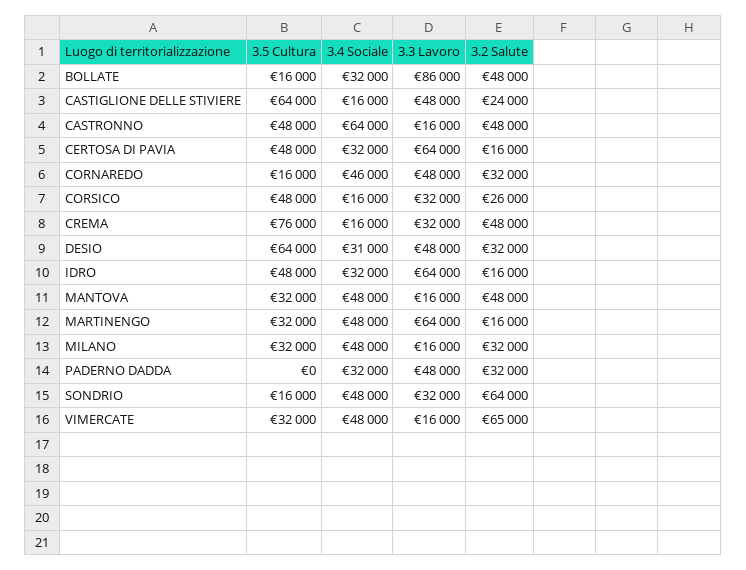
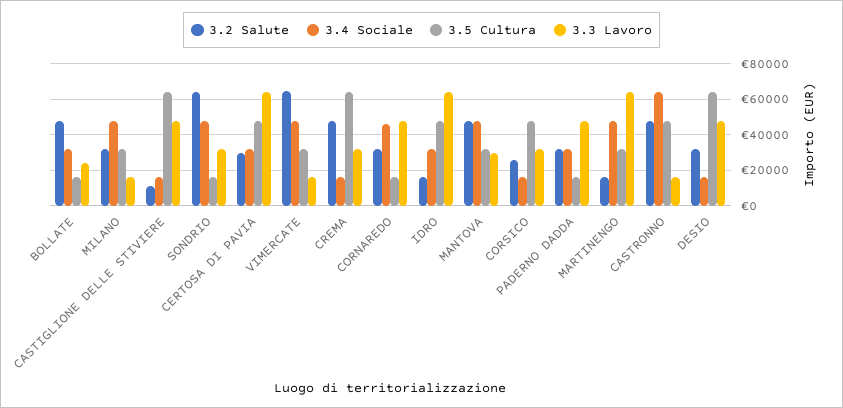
  {
    "3.5 Cultura": {
      "BOLLATE": 16000,
      "CASTIGLIONE DELLE STIVIERE": 64000,
      "CASTRONNO": 48000,
      "CERTOSA DI PAVIA": 48000,
      "CORNAREDO": 16000,
      "CORSICO": 48000,
-     "CREMA": 76000,
+     "CREMA": 65000,
      "DESIO": 64000,
      "IDRO": 48000,
      "MANTOVA": 32000,
      "MARTINENGO": 32000,
      "MILANO": 32000,
-     "PADERNO DADDA": 0,
+     "PADERNO DADDA": 15000,
      "SONDRIO": 16000,
      "VIMERCATE": 32000
    },
    "3.4 Sociale": {
      "BOLLATE": 32000,
      "CASTIGLIONE DELLE STIVIERE": 16000,
      "CASTRONNO": 64000,
      "CERTOSA DI PAVIA": 32000,
      "CORNAREDO": 46000,
      "CORSICO": 16000,
      "CREMA": 16000,
-     "DESIO": 31000,
+     "DESIO": 15000,
      "IDRO": 32000,
      "MANTOVA": 48000,
      "MARTINENGO": 48000,
      "MILANO": 48000,
      "PADERNO DADDA": 32000,
      "SONDRIO": 48000,
      "VIMERCATE": 48000
    },
    "3.3 Lavoro": {
-     "BOLLATE": 86000,
+     "BOLLATE": 25000,
      "CASTIGLIONE DELLE STIVIERE": 48000,
      "CASTRONNO": 16000,
      "CERTOSA DI PAVIA": 64000,
      "CORNAREDO": 48000,
      "CORSICO": 32000,
      "CREMA": 32000,
      "DESIO": 48000,
      "IDRO": 64000,
-     "MANTOVA": 16000,
+     "MANTOVA": 30000,
      "MARTINENGO": 64000,
      "MILANO": 16000,
      "PADERNO DADDA": 48000,
      "SONDRIO": 32000,
      "VIMERCATE": 16000
    },
    "3.2 Salute": {
      "BOLLATE": 48000,
-     "CASTIGLIONE DELLE STIVIERE": 24000,
+     "CASTIGLIONE DELLE STIVIERE": 10000,
      "CASTRONNO": 48000,
-     "CERTOSA DI PAVIA": 16000,
+     "CERTOSA DI PAVIA": 30000,
      "CORNAREDO": 32000,
      "CORSICO": 26000,
      "CREMA": 48000,
      "DESIO": 32000,
      "IDRO": 16000,
      "MANTOVA": 48000,
      "MARTINENGO": 16000,
      "MILANO": 32000,
      "PADERNO DADDA": 32000,
      "SONDRIO": 64000,
      "VIMERCATE": 65000
    }
  }

